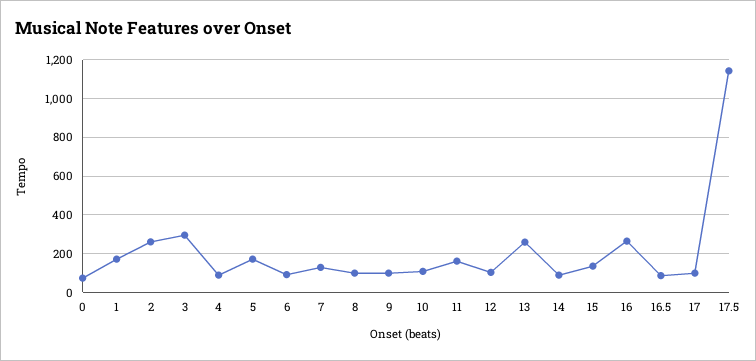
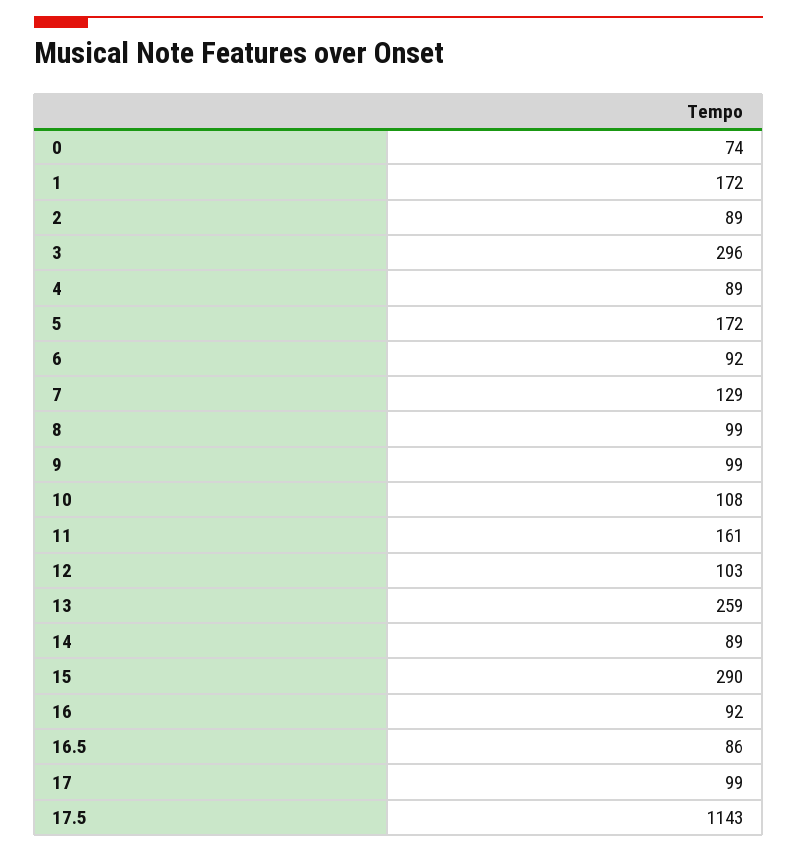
  {
    "0": 74,
    "1": 172,
-   "2": 250,
+   "2": 89,
    "3": 296,
    "4": 89,
    "5": 172,
    "6": 92,
    "7": 129,
    "8": 99,
    "9": 99,
    "10": 108,
    "11": 161,
    "12": 103,
    "13": 259,
    "14": 89,
-   "15": 150,
+   "15": 290,
-   "16": 250,
+   "16": 92,
    "16.5": 86,
    "17": 99,
    "17.5": 1143
  }

